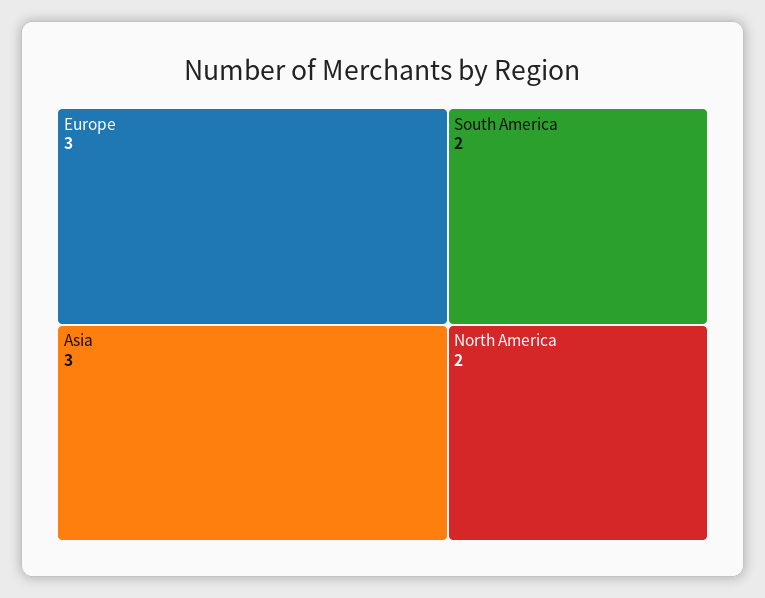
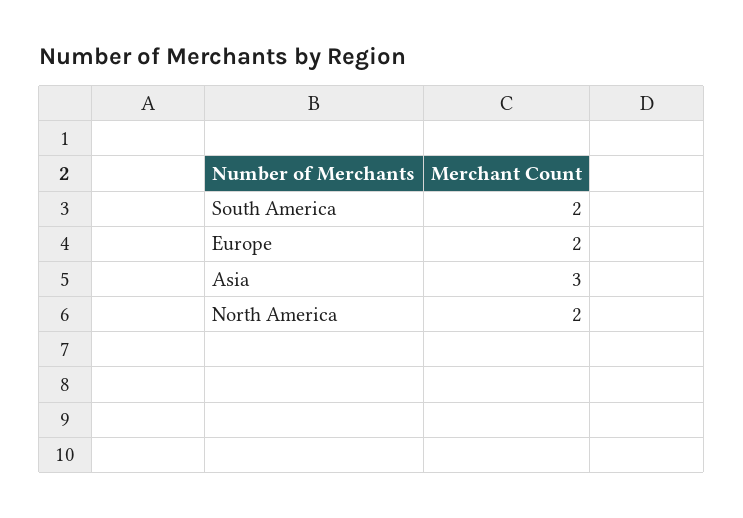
  {
-   "Europe": 3,
+   "Europe": 2,
    "Asia": 3,
    "South America": 2,
    "North America": 2
  }

